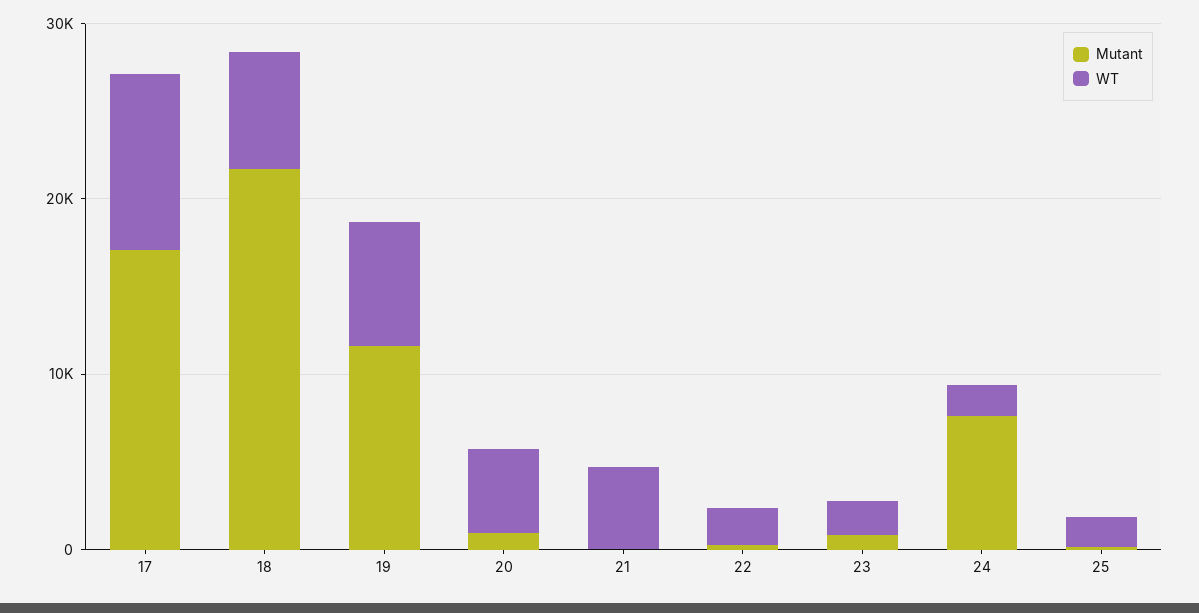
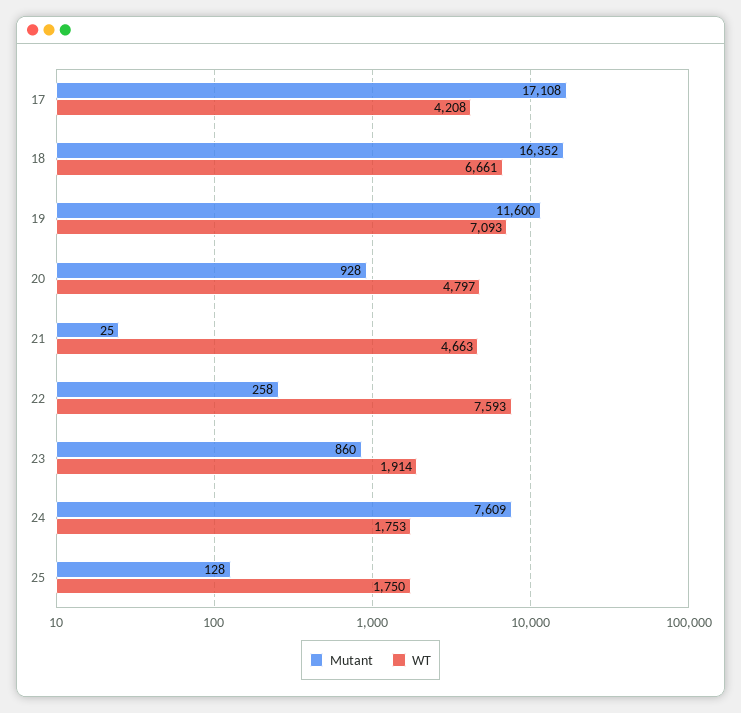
  {
    "Mutant": {
      "17": 17108,
-     "18": 22000,
+     "18": 16352,
      "19": 11600,
      "20": 928,
      "21": 25,
      "22": 258,
      "23": 860,
      "24": 7609,
      "25": 128
    },
    "WT": {
-     "17": 10000,
+     "17": 4208,
      "18": 6661,
      "19": 7093,
      "20": 4797,
      "21": 4663,
-     "22": 2000,
+     "22": 7593,
      "23": 1914,
      "24": 1753,
      "25": 1750
    }
  }

